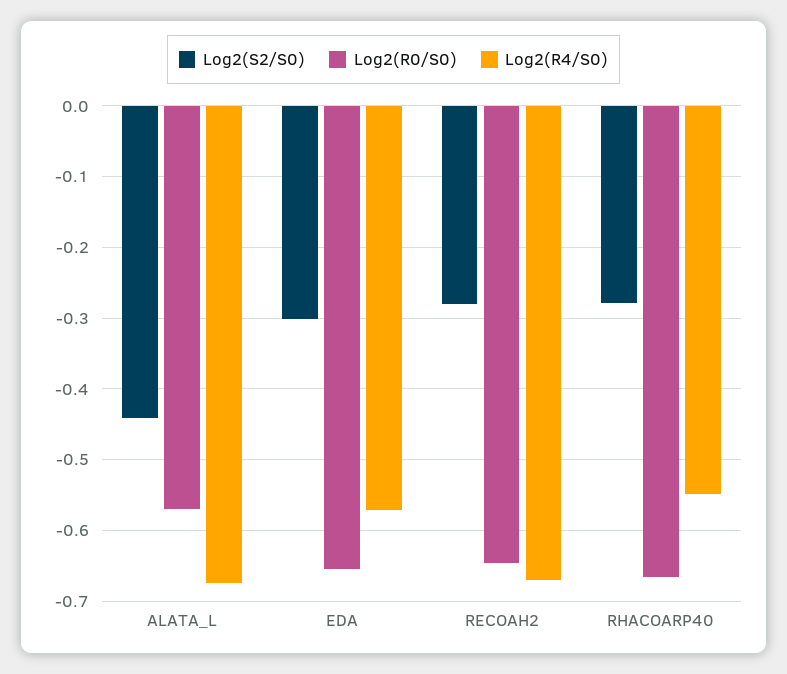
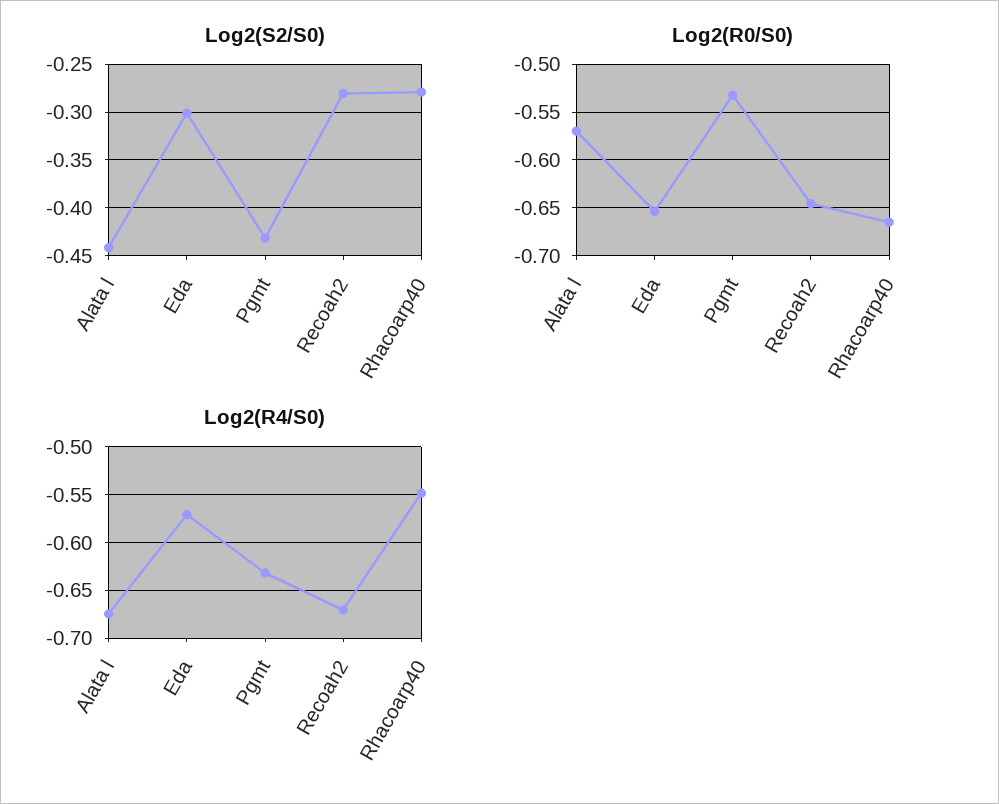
  {
    "Log2(S2/S0)": {
      "ALATA_L": -0.44,
      "EDA": -0.3,
      "RECOAH2": -0.28,
-     "RHACOARP40": -0.28
+     "RHACOARP40": -0.28,
+     "Pgmt": -0.43
    },
    "Log2(R0/S0)": {
      "ALATA_L": -0.57,
      "EDA": -0.65,
      "RECOAH2": -0.65,
-     "RHACOARP40": -0.67
+     "RHACOARP40": -0.67,
+     "Pgmt": -0.53
    },
    "Log2(R4/S0)": {
      "ALATA_L": -0.67,
      "EDA": -0.57,
      "RECOAH2": -0.67,
-     "RHACOARP40": -0.55
+     "RHACOARP40": -0.55,
+     "Pgmt": -0.63
    }
  }

